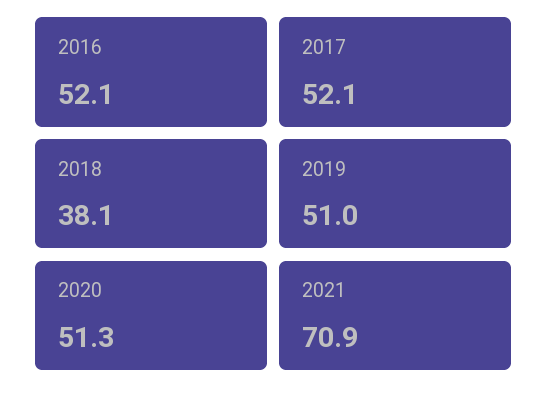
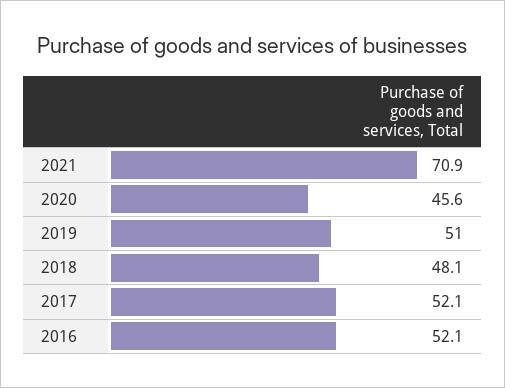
  {
    "2016": 52.1,
    "2017": 52.1,
-   "2018": 38.1,
+   "2018": 48.1,
    "2019": 51,
-   "2020": 51.3,
+   "2020": 45.6,
    "2021": 70.9
  }

